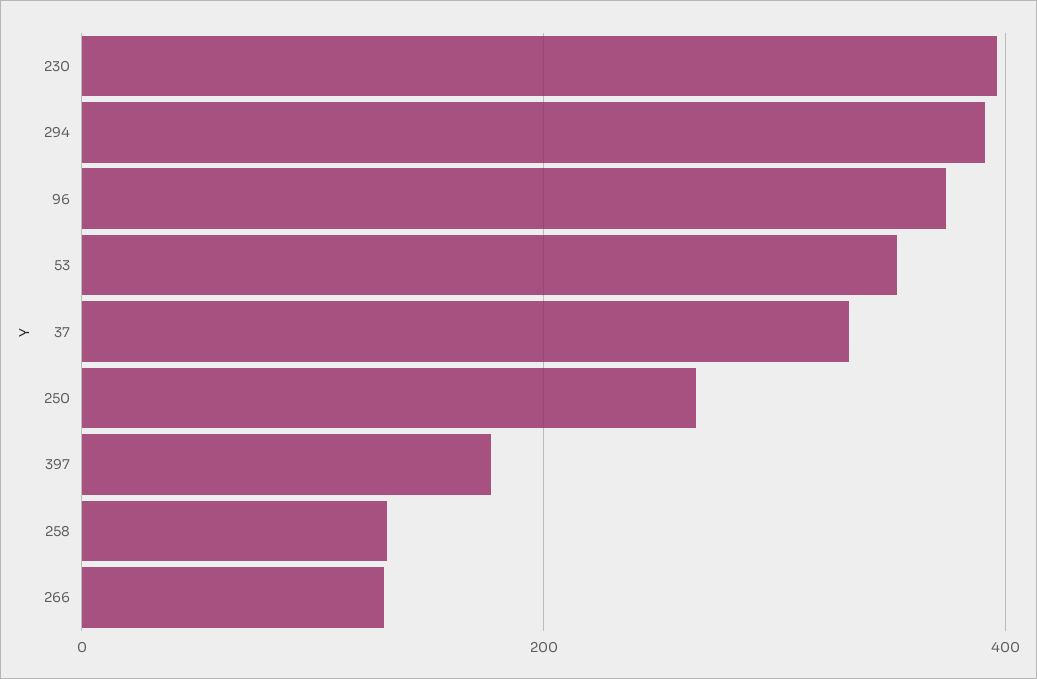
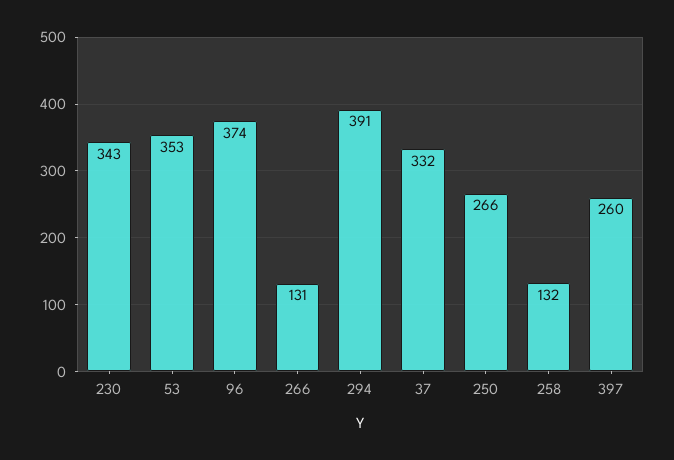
  {
-   "230": 400,
+   "230": 343,
    "294": 391,
    "96": 374,
    "53": 353,
    "37": 332,
    "250": 266,
-   "397": 180,
+   "397": 260,
    "258": 132,
    "266": 131
  }

